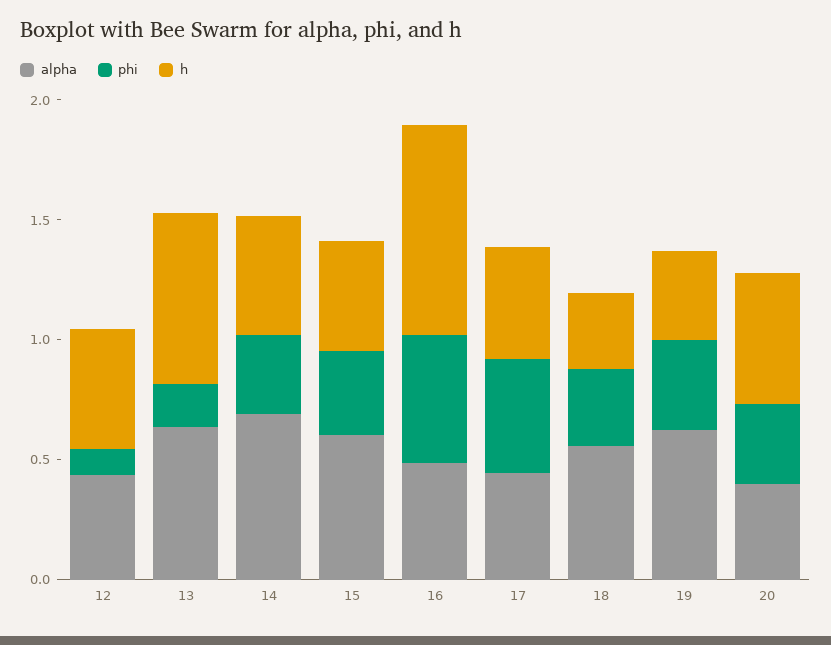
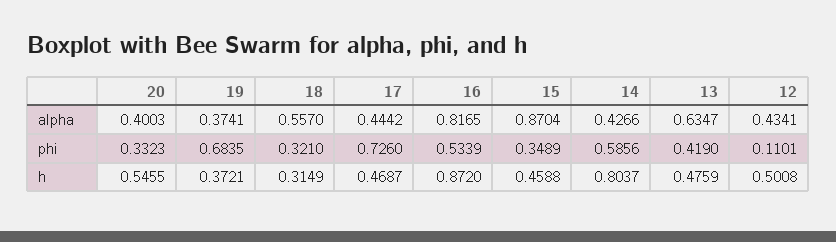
  {
    "alpha": {
      "12": 0.4341,
      "13": 0.6347,
-     "14": 0.7,
+     "14": 0.4266,
-     "15": 0.6,
+     "15": 0.8704,
-     "16": 0.5,
+     "16": 0.8165,
      "17": 0.4442,
      "18": 0.557,
-     "19": 0.6,
+     "19": 0.3741,
      "20": 0.4003
    },
    "phi": {
      "12": 0.1101,
-     "13": 0.2,
+     "13": 0.419,
-     "14": 0.3,
+     "14": 0.5856,
      "15": 0.3489,
      "16": 0.5339,
-     "17": 0.5,
+     "17": 0.726,
      "18": 0.321,
-     "19": 0.4,
+     "19": 0.6835,
      "20": 0.3323
    },
    "h": {
      "12": 0.5008,
-     "13": 0.7,
+     "13": 0.4759,
-     "14": 0.5,
+     "14": 0.8037,
      "15": 0.4588,
      "16": 0.872,
      "17": 0.4687,
      "18": 0.3149,
      "19": 0.3721,
      "20": 0.5455
    }
  }

